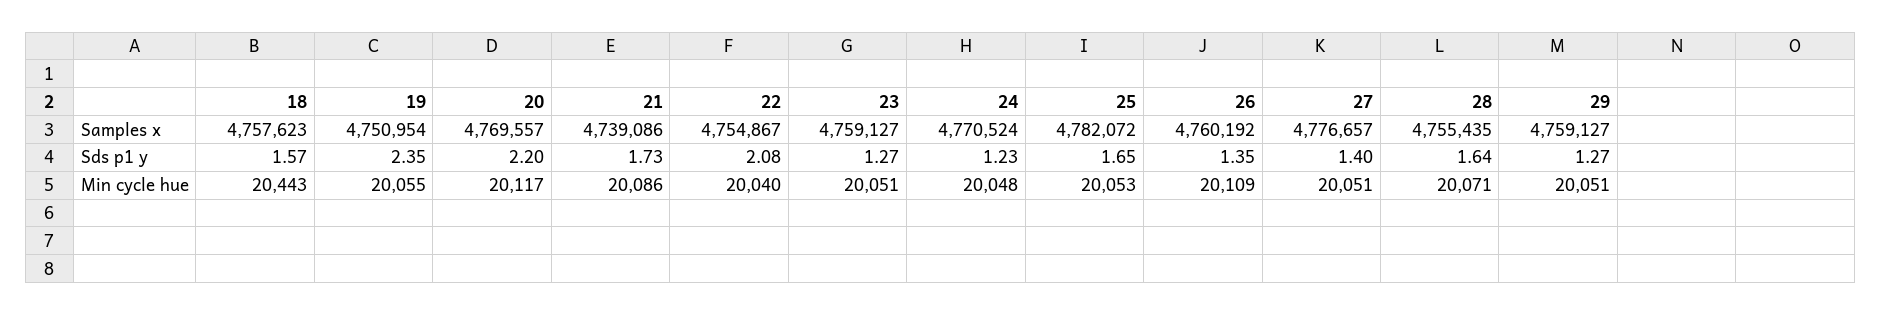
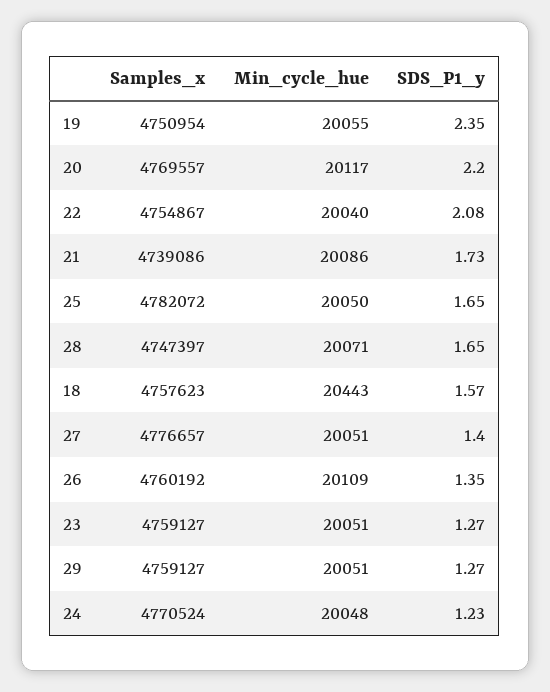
  {
    "18": {
      "Samples x": 4757623,
      "Sds p1 y": 1.57,
      "Min cycle hue": 20443
    },
    "19": {
      "Samples x": 4750954,
      "Sds p1 y": 2.35,
      "Min cycle hue": 20055
    },
    "20": {
      "Samples x": 4769557,
      "Sds p1 y": 2.2,
      "Min cycle hue": 20117
    },
    "21": {
      "Samples x": 4739086,
      "Sds p1 y": 1.73,
      "Min cycle hue": 20086
    },
    "22": {
      "Samples x": 4754867,
      "Sds p1 y": 2.08,
      "Min cycle hue": 20040
    },
    "23": {
      "Samples x": 4759127,
      "Sds p1 y": 1.27,
      "Min cycle hue": 20051
    },
    "24": {
      "Samples x": 4770524,
      "Sds p1 y": 1.23,
      "Min cycle hue": 20048
    },
    "25": {
      "Samples x": 4782072,
      "Sds p1 y": 1.65,
-     "Min cycle hue": 20053
+     "Min cycle hue": 20050
    },
    "26": {
      "Samples x": 4760192,
      "Sds p1 y": 1.35,
      "Min cycle hue": 20109
    },
    "27": {
      "Samples x": 4776657,
      "Sds p1 y": 1.4,
      "Min cycle hue": 20051
    },
    "28": {
-     "Samples x": 4755435,
+     "Samples x": 4747397,
-     "Sds p1 y": 1.64,
+     "Sds p1 y": 1.65,
      "Min cycle hue": 20071
    },
    "29": {
      "Samples x": 4759127,
      "Sds p1 y": 1.27,
      "Min cycle hue": 20051
    }
  }

